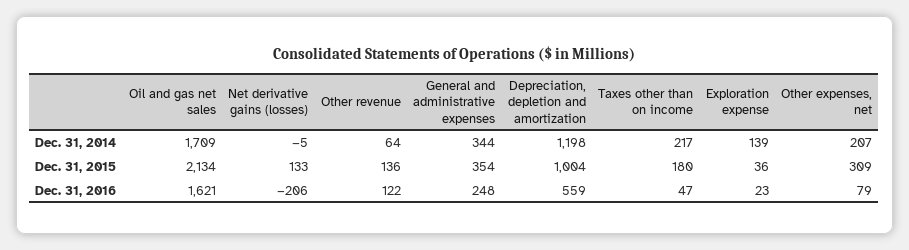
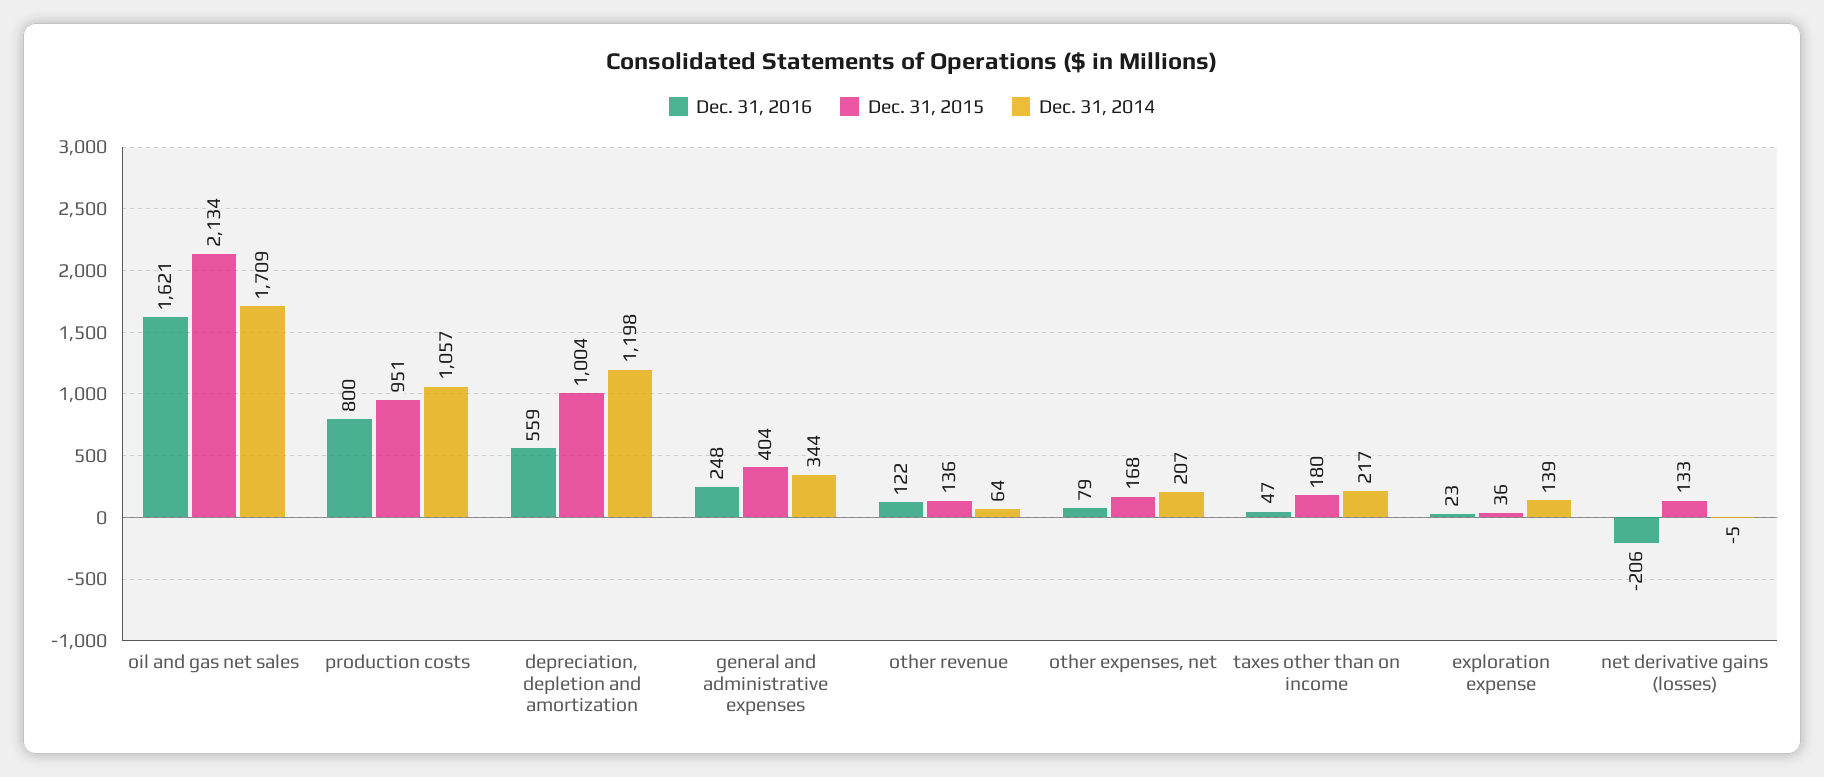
  {
    "Dec. 31, 2014": {
      "Oil and gas net sales": 1709,
      "Net derivative gains (losses)": -5,
      "Other revenue": 64,
      "General and administrative expenses": 344,
      "Depreciation, depletion and amortization": 1198,
      "Taxes other than on income": 217,
      "Exploration expense": 139,
-     "Other expenses, net": 207
+     "Other expenses, net": 207,
+     "production costs": 1057
    },
    "Dec. 31, 2015": {
      "Oil and gas net sales": 2134,
      "Net derivative gains (losses)": 133,
      "Other revenue": 136,
-     "General and administrative expenses": 354,
+     "General and administrative expenses": 404,
      "Depreciation, depletion and amortization": 1004,
      "Taxes other than on income": 180,
      "Exploration expense": 36,
-     "Other expenses, net": 309
+     "Other expenses, net": 168,
+     "production costs": 951
    },
    "Dec. 31, 2016": {
      "Oil and gas net sales": 1621,
      "Net derivative gains (losses)": -206,
      "Other revenue": 122,
      "General and administrative expenses": 248,
      "Depreciation, depletion and amortization": 559,
      "Taxes other than on income": 47,
      "Exploration expense": 23,
-     "Other expenses, net": 79
+     "Other expenses, net": 79,
+     "production costs": 800
    }
  }

